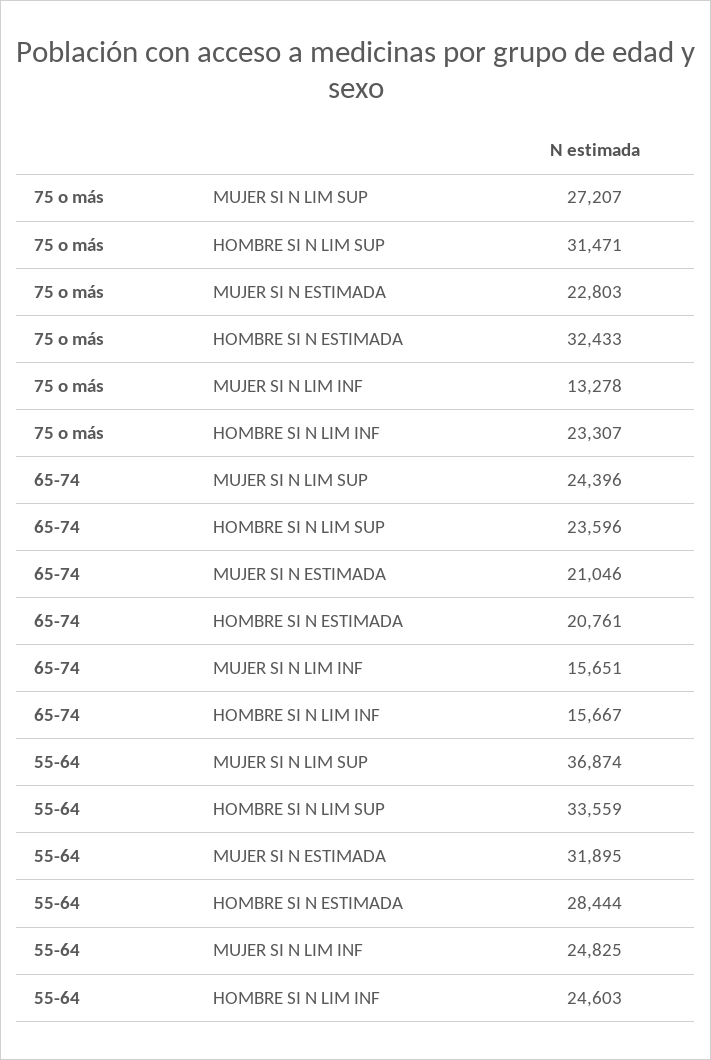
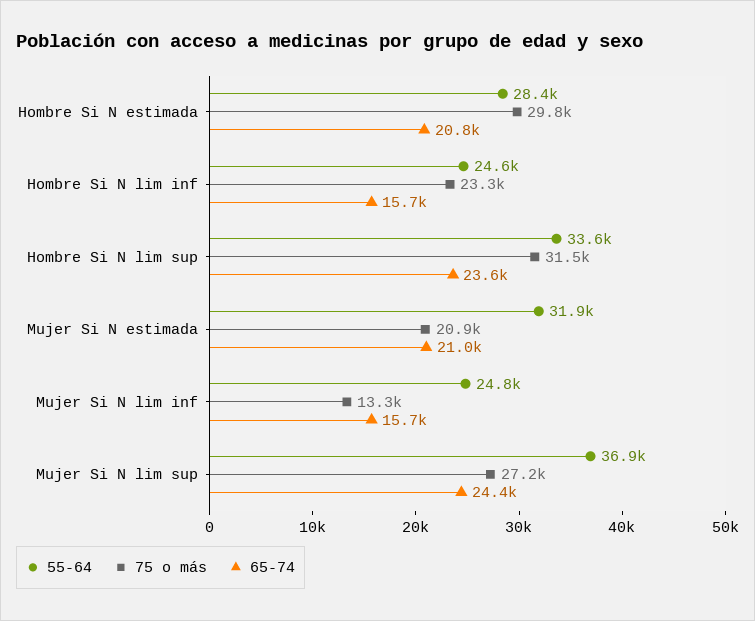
  {
    "75 o más": {
      "MUJER SI N LIM SUP": 27207,
      "HOMBRE SI N LIM SUP": 31471,
-     "MUJER SI N ESTIMADA": 22803,
+     "MUJER SI N ESTIMADA": 20900,
-     "HOMBRE SI N ESTIMADA": 32433,
+     "HOMBRE SI N ESTIMADA": 29800,
      "MUJER SI N LIM INF": 13278,
      "HOMBRE SI N LIM INF": 23307
    },
    "65-74": {
      "MUJER SI N LIM SUP": 24396,
      "HOMBRE SI N LIM SUP": 23596,
      "MUJER SI N ESTIMADA": 21046,
      "HOMBRE SI N ESTIMADA": 20761,
      "MUJER SI N LIM INF": 15651,
      "HOMBRE SI N LIM INF": 15667
    },
    "55-64": {
      "MUJER SI N LIM SUP": 36874,
      "HOMBRE SI N LIM SUP": 33559,
      "MUJER SI N ESTIMADA": 31895,
      "HOMBRE SI N ESTIMADA": 28444,
      "MUJER SI N LIM INF": 24825,
      "HOMBRE SI N LIM INF": 24603
    }
  }

